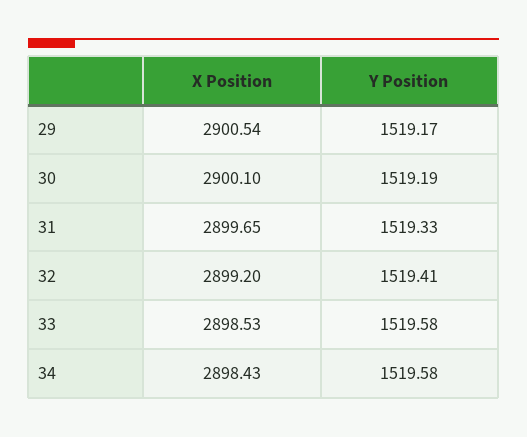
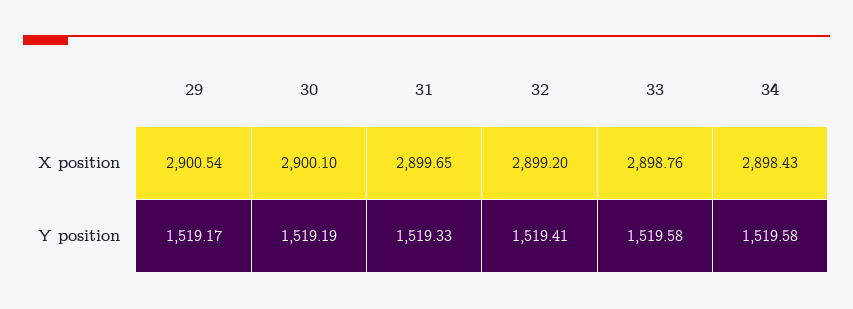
  {
    "X Position": {
      "29": 2900.54,
      "30": 2900.1,
      "31": 2899.65,
      "32": 2899.2,
-     "33": 2898.53,
+     "33": 2898.76,
      "34": 2898.43
    },
    "Y Position": {
      "29": 1519.17,
      "30": 1519.19,
      "31": 1519.33,
      "32": 1519.41,
      "33": 1519.58,
      "34": 1519.58
    }
  }

